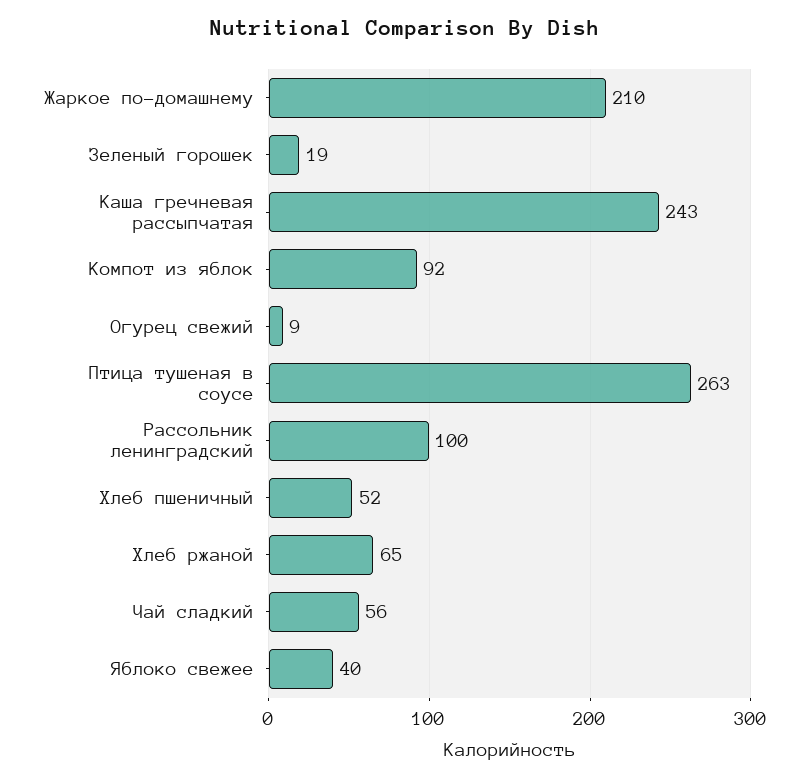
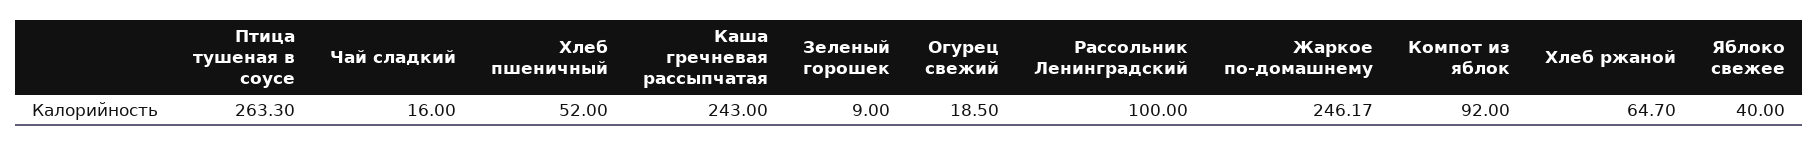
  {
-   "Жаркое по-домашнему": 210,
+   "Жаркое по-домашнему": 246.17,
-   "Зеленый горошек": 19,
+   "Зеленый горошек": 9,
    "Каша гречневая рассыпчатая": 243,
    "Компот из яблок": 92,
-   "Огурец свежий": 9,
+   "Огурец свежий": 18.5,
    "Птица тушеная в соусе": 263.3,
    "Рассольник ленинградский": 100,
    "Хлеб пшеничный": 52,
    "Хлеб ржаной": 64.7,
-   "Чай сладкий": 56,
+   "Чай сладкий": 16,
    "Яблоко свежее": 40
  }

